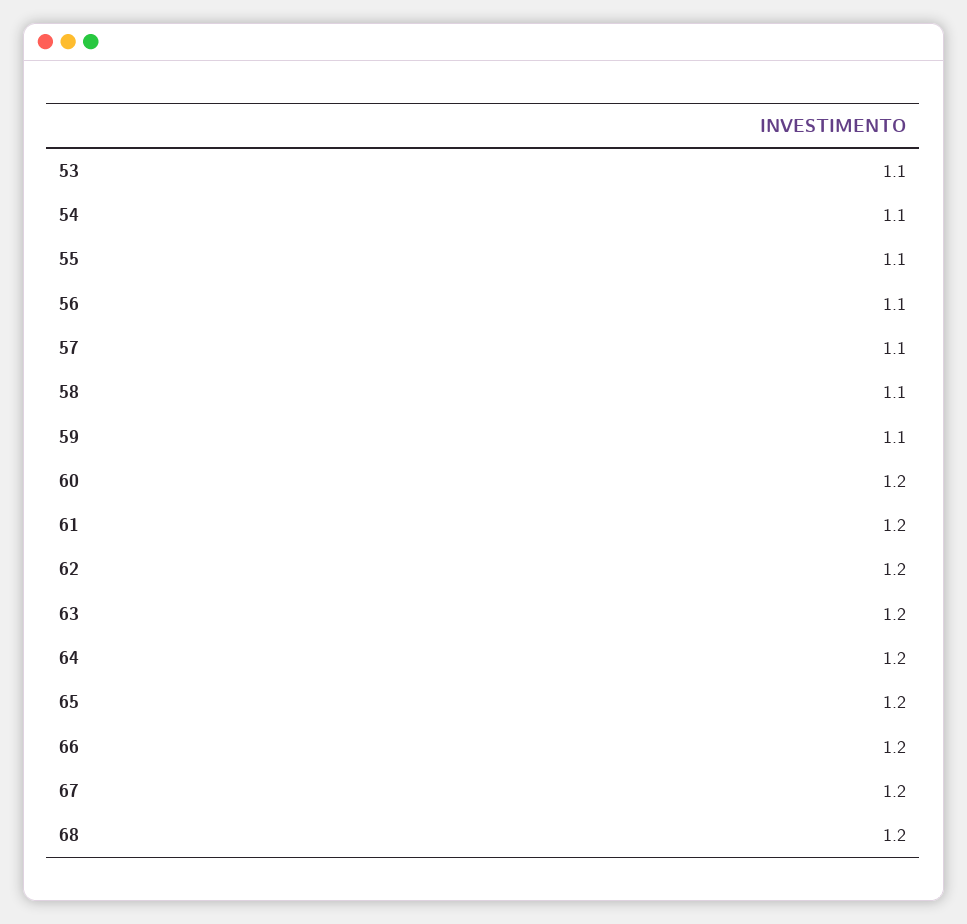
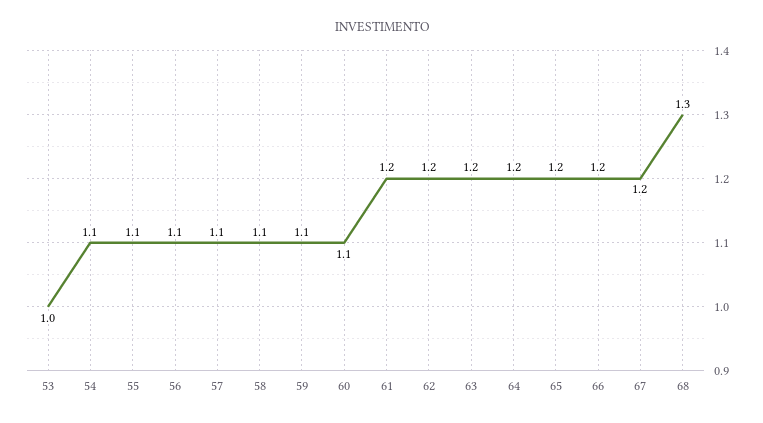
  {
-   "53": 1.1,
+   "53": 1,
    "54": 1.1,
    "55": 1.1,
    "56": 1.1,
    "57": 1.1,
    "58": 1.1,
    "59": 1.1,
-   "60": 1.2,
+   "60": 1.1,
    "61": 1.2,
    "62": 1.2,
    "63": 1.2,
    "64": 1.2,
    "65": 1.2,
    "66": 1.2,
    "67": 1.2,
-   "68": 1.2
+   "68": 1.3
  }

